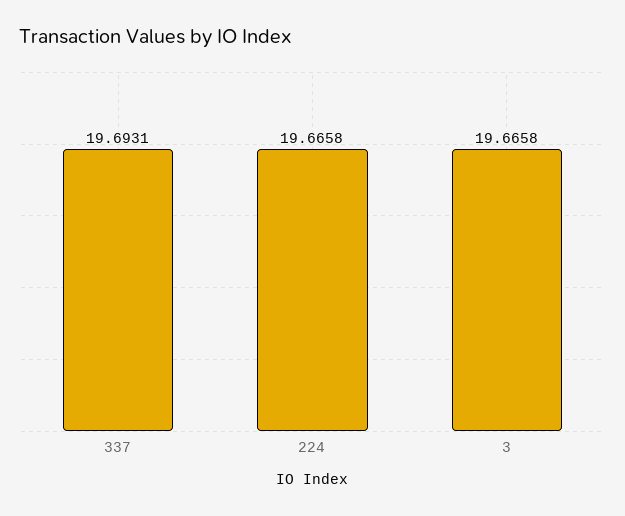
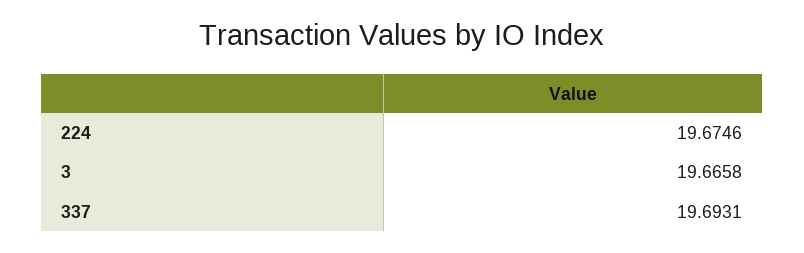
  {
    "337": 19.6931,
-   "224": 19.6658,
+   "224": 19.6746,
    "3": 19.6658
  }

